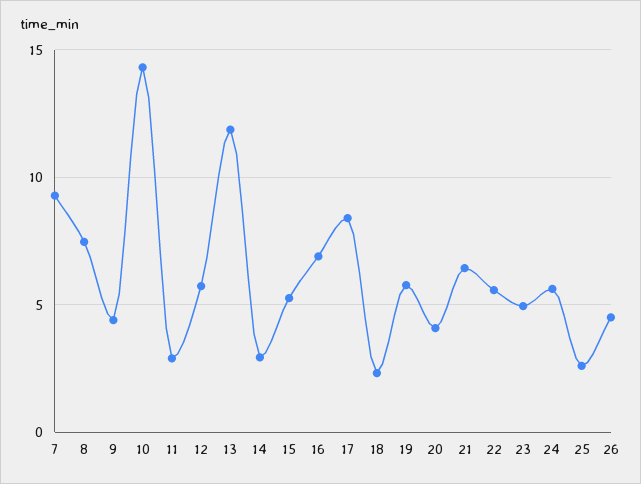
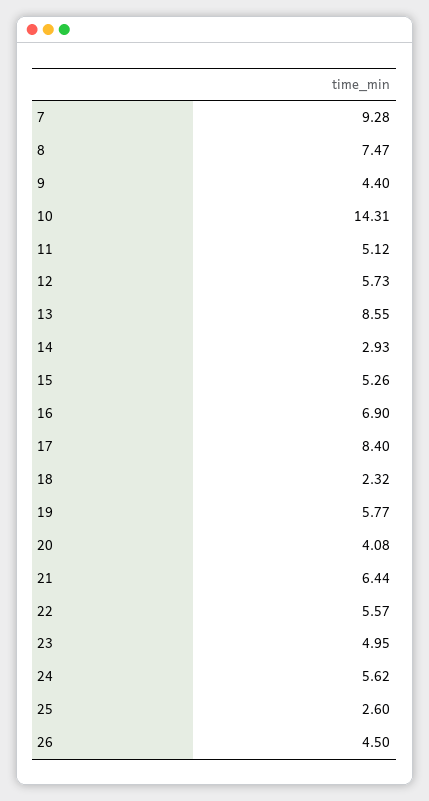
  {
    "7": 9.28,
    "8": 7.47,
    "9": 4.4,
    "10": 14.31,
-   "11": 3,
+   "11": 5.12,
    "12": 5.73,
-   "13": 12,
+   "13": 8.55,
    "14": 2.93,
    "15": 5.26,
    "16": 6.9,
    "17": 8.4,
    "18": 2.32,
    "19": 5.77,
    "20": 4.08,
    "21": 6.44,
    "22": 5.57,
    "23": 4.95,
    "24": 5.62,
    "25": 2.6,
    "26": 4.5
  }

